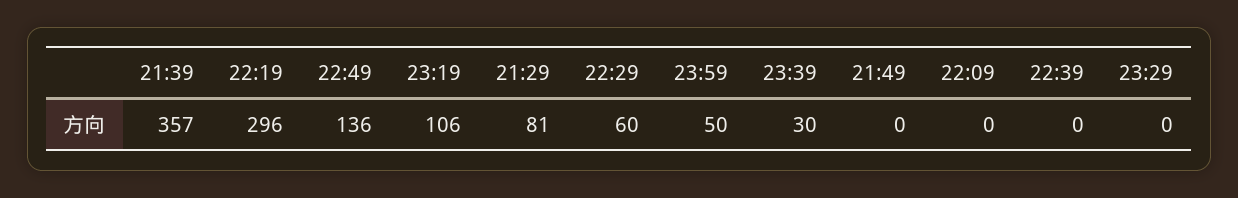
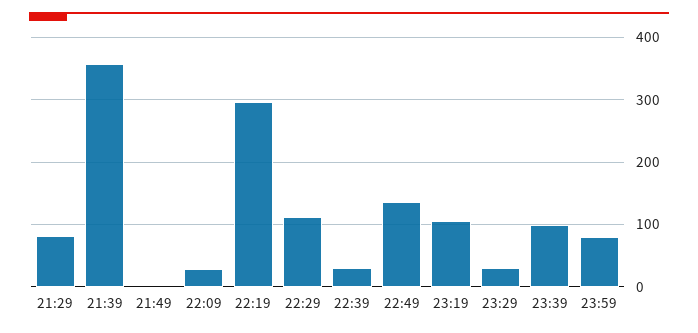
  {
    "21:39": 357,
    "22:19": 296,
    "22:49": 136,
    "23:19": 106,
    "21:29": 81,
-   "22:29": 60,
+   "22:29": 110,
-   "23:59": 50,
+   "23:59": 80,
-   "23:39": 30,
+   "23:39": 100,
    "21:49": 0,
-   "22:09": 0,
+   "22:09": 30,
-   "22:39": 0,
+   "22:39": 30,
-   "23:29": 0
+   "23:29": 30
  }

